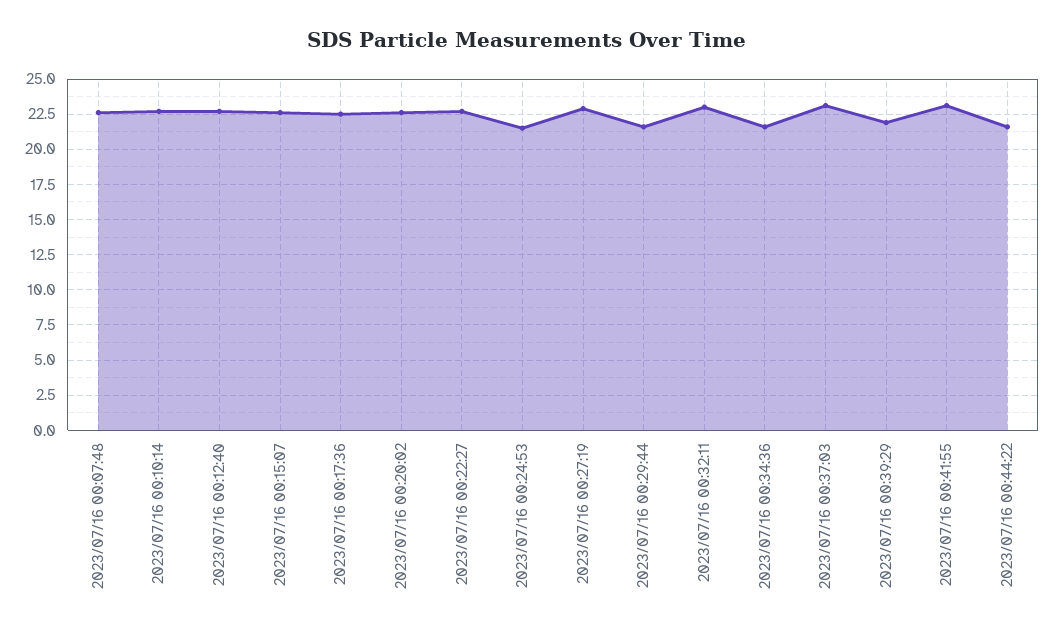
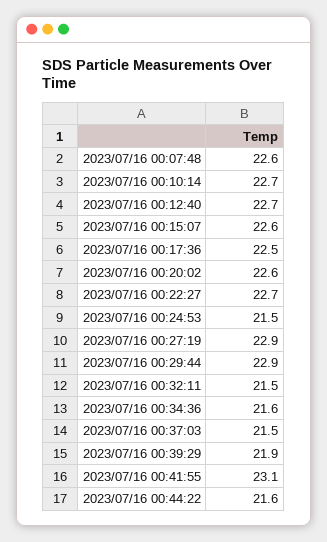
  {
    "2023/07/16 00:07:48": 22.6,
    "2023/07/16 00:10:14": 22.7,
    "2023/07/16 00:12:40": 22.7,
    "2023/07/16 00:15:07": 22.6,
    "2023/07/16 00:17:36": 22.5,
    "2023/07/16 00:20:02": 22.6,
    "2023/07/16 00:22:27": 22.7,
    "2023/07/16 00:24:53": 21.5,
    "2023/07/16 00:27:19": 22.9,
-   "2023/07/16 00:29:44": 21.5,
+   "2023/07/16 00:29:44": 22.9,
-   "2023/07/16 00:32:11": 23,
+   "2023/07/16 00:32:11": 21.5,
    "2023/07/16 00:34:36": 21.6,
-   "2023/07/16 00:37:03": 23,
+   "2023/07/16 00:37:03": 21.5,
    "2023/07/16 00:39:29": 21.9,
    "2023/07/16 00:41:55": 23.1,
    "2023/07/16 00:44:22": 21.6
  }

